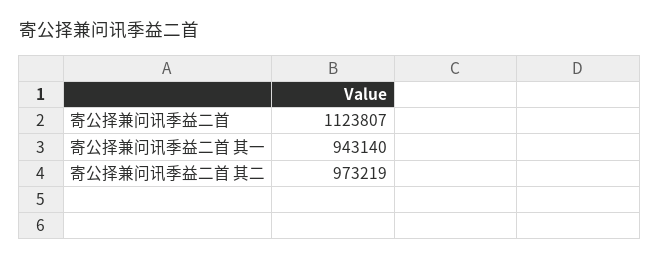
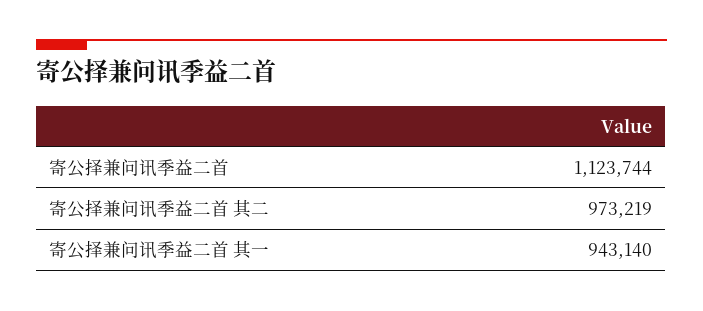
  {
-   "寄公择兼问讯季益二首": 1123807,
+   "寄公择兼问讯季益二首": 1123744,
    "寄公择兼问讯季益二首 其一": 943140,
    "寄公择兼问讯季益二首 其二": 973219
  }

